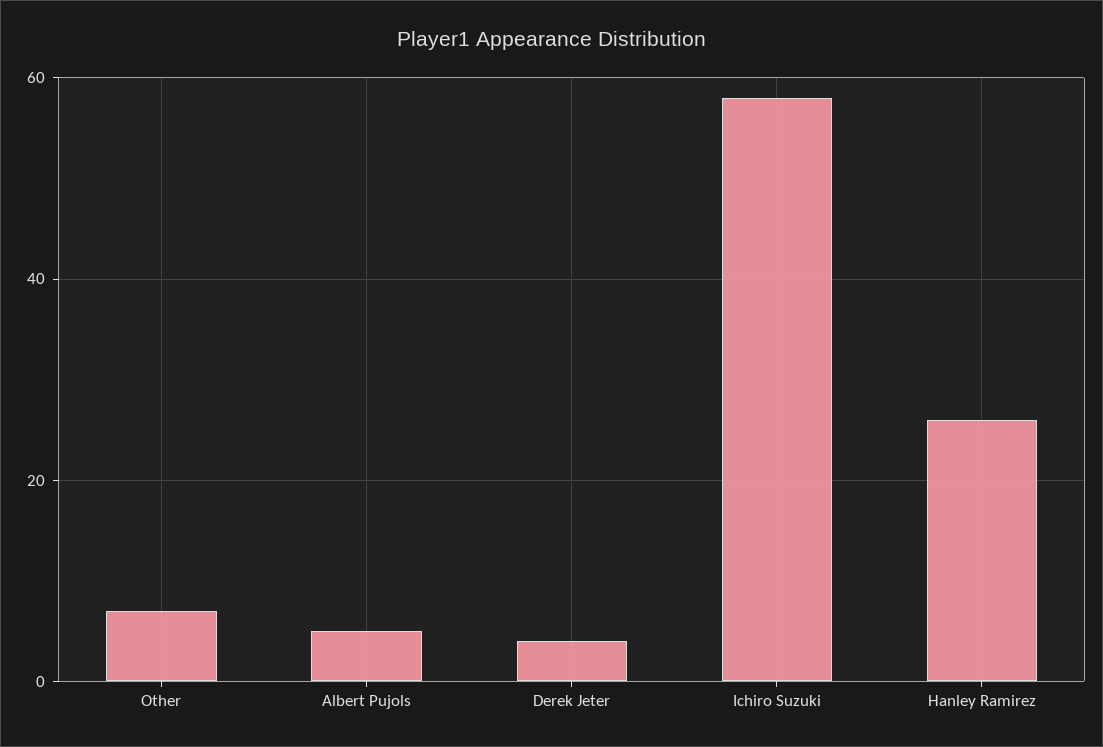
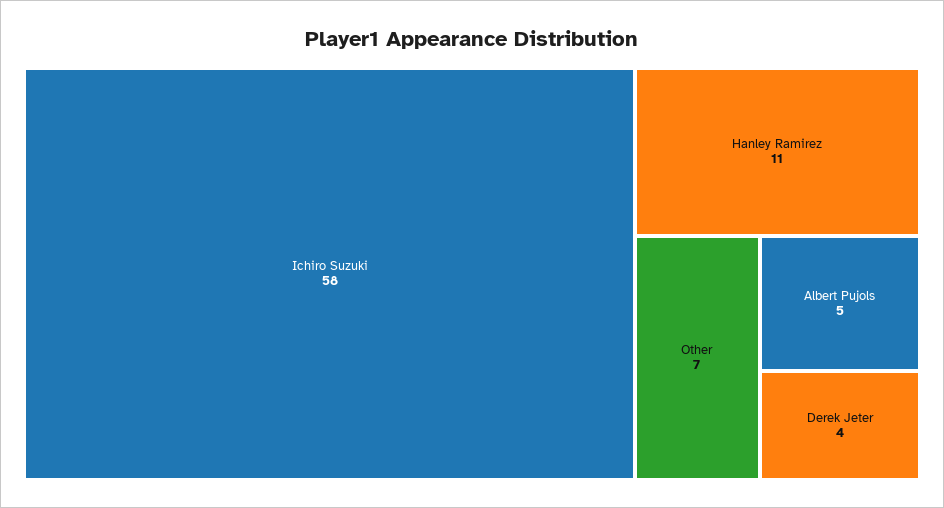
  {
    "Other": 7,
    "Albert Pujols": 5,
    "Derek Jeter": 4,
    "Ichiro Suzuki": 58,
-   "Hanley Ramirez": 25
+   "Hanley Ramirez": 11
  }

